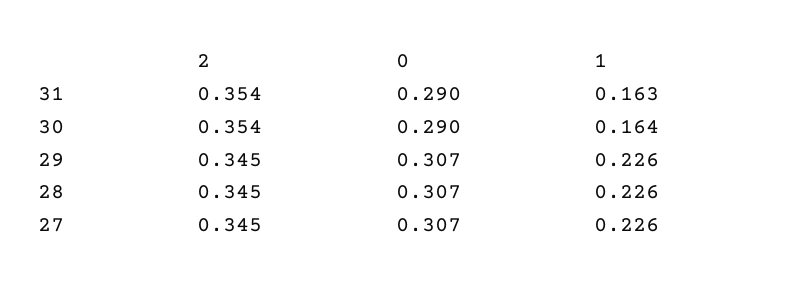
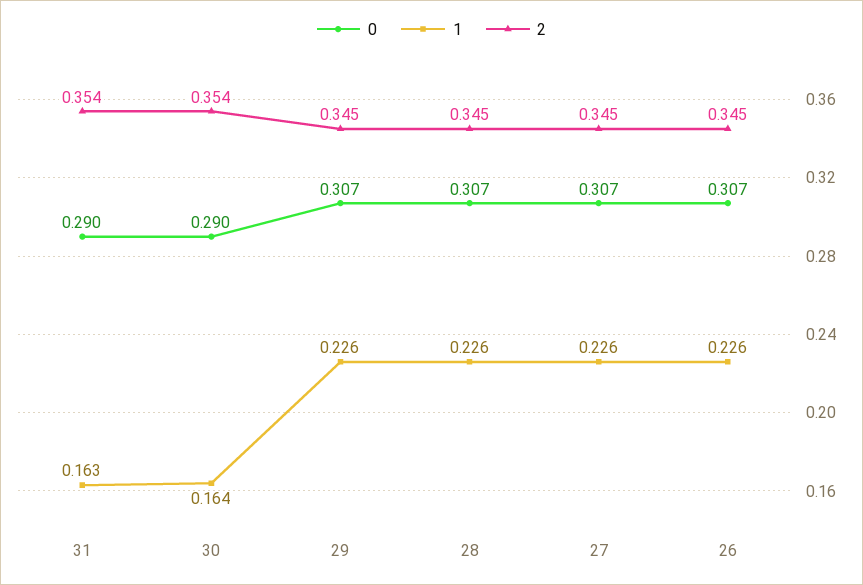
  {
    "2": {
      "31": 0.354,
      "30": 0.354,
      "29": 0.345,
      "28": 0.345,
-     "27": 0.345
+     "27": 0.345,
+     "26": 0.345
    },
    "0": {
      "31": 0.29,
      "30": 0.29,
      "29": 0.307,
      "28": 0.307,
-     "27": 0.307
+     "27": 0.307,
+     "26": 0.307
    },
    "1": {
      "31": 0.163,
      "30": 0.164,
      "29": 0.226,
      "28": 0.226,
-     "27": 0.226
+     "27": 0.226,
+     "26": 0.226
    }
  }

